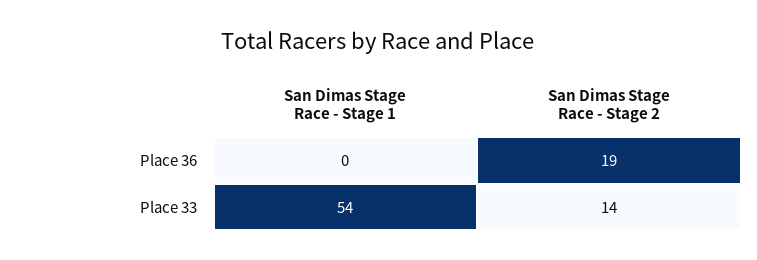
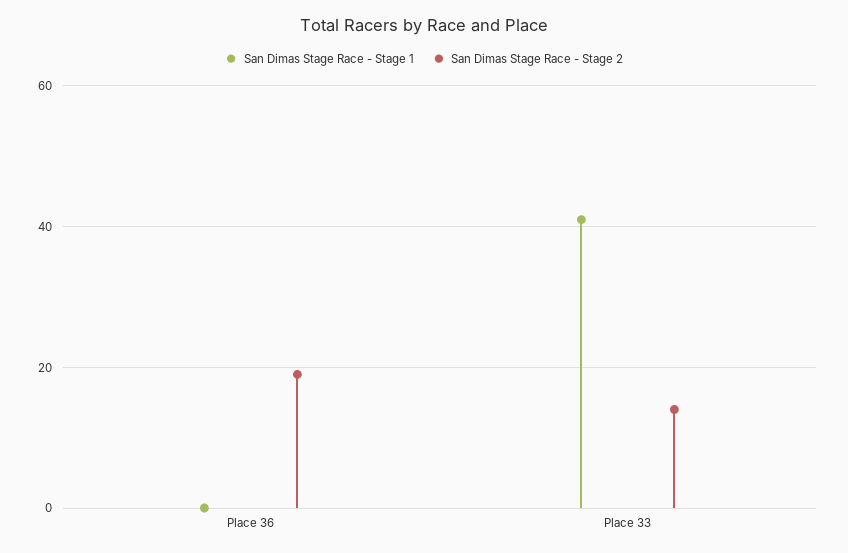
  {
    "San Dimas Stage Race - Stage 1": {
      "Place 36": 0,
-     "Place 33": 54
+     "Place 33": 40
    },
    "San Dimas Stage Race - Stage 2": {
      "Place 36": 19,
      "Place 33": 14
    }
  }

